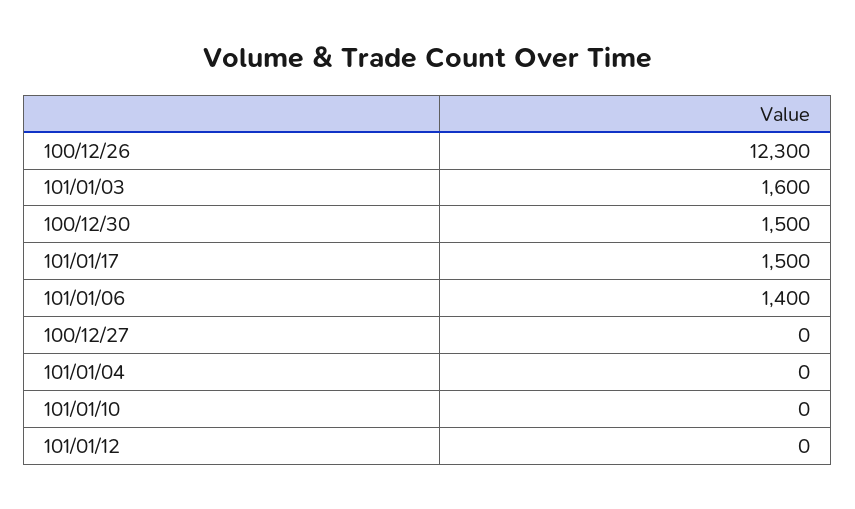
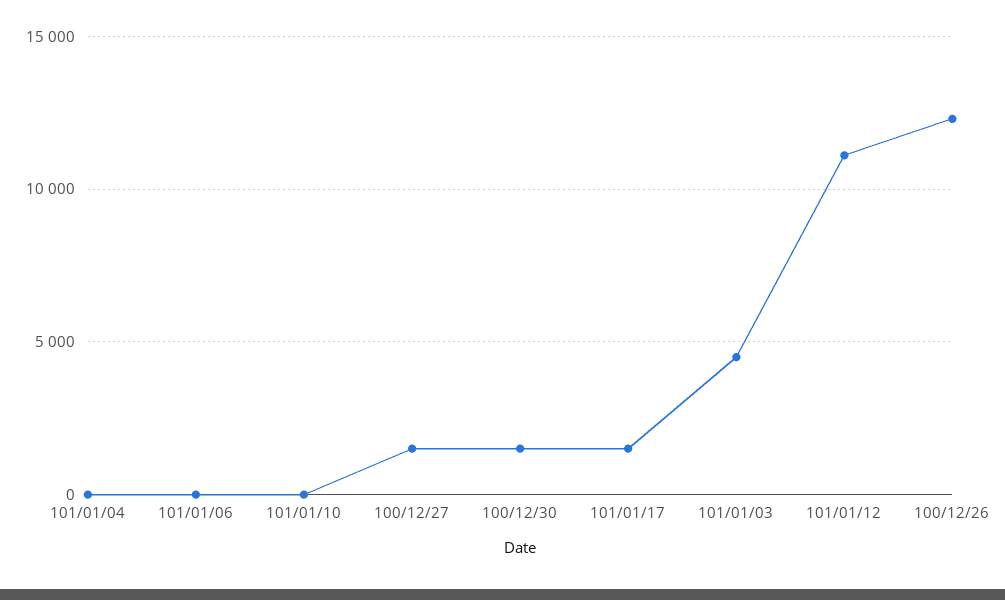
  {
    "100/12/26": 12300,
-   "101/01/03": 1600,
+   "101/01/03": 4500,
    "100/12/30": 1500,
    "101/01/17": 1500,
-   "101/01/06": 1400,
+   "101/01/06": 0,
-   "100/12/27": 0,
+   "100/12/27": 1500,
    "101/01/04": 0,
    "101/01/10": 0,
-   "101/01/12": 0
+   "101/01/12": 11000
  }

